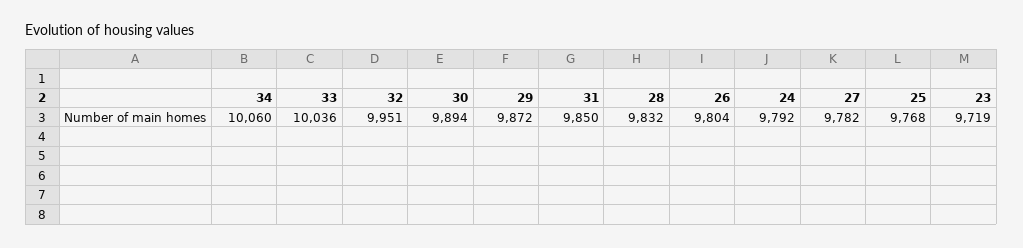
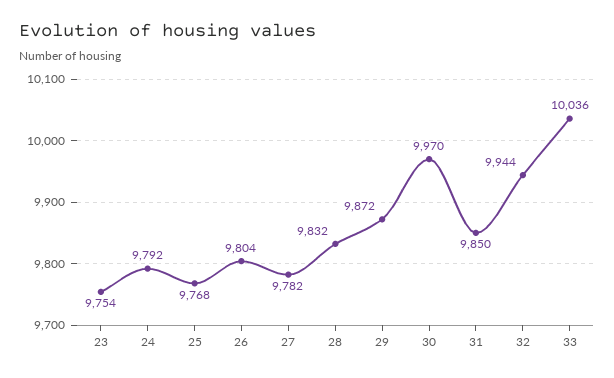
  {
-   "34": 10060,
    "33": 10036,
-   "32": 9951,
+   "32": 9944,
-   "30": 9894,
+   "30": 9970,
    "29": 9872,
    "31": 9850,
    "28": 9832,
    "26": 9804,
    "24": 9792,
    "27": 9782,
    "25": 9768,
-   "23": 9719
+   "23": 9754
  }

